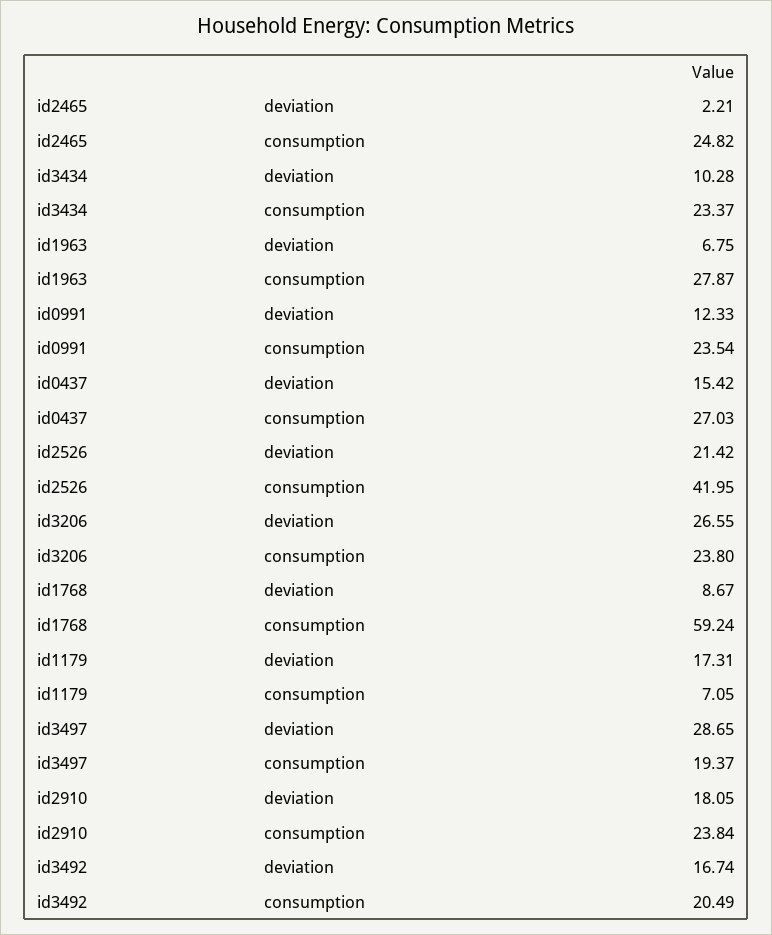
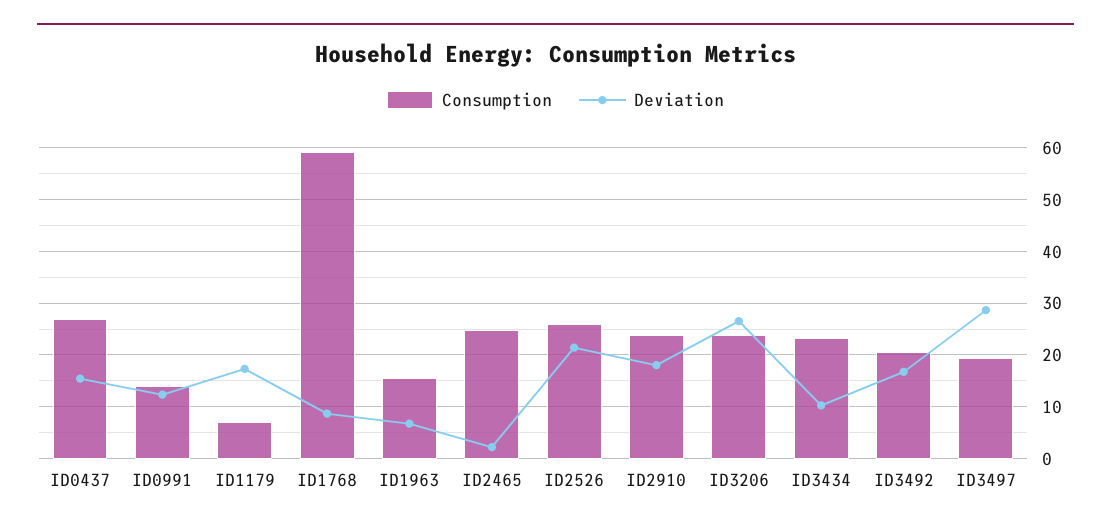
  {
    "deviation": {
      "id2465": 2.21,
      "id3434": 10.28,
      "id1963": 6.75,
      "id0991": 12.33,
      "id0437": 15.42,
      "id2526": 21.42,
      "id3206": 26.55,
      "id1768": 8.67,
      "id1179": 17.31,
      "id3497": 28.65,
      "id2910": 18.05,
      "id3492": 16.74
    },
    "consumption": {
      "id2465": 24.82,
      "id3434": 23.37,
-     "id1963": 27.87,
+     "id1963": 16,
-     "id0991": 23.54,
+     "id0991": 14,
      "id0437": 27.03,
-     "id2526": 41.95,
+     "id2526": 26,
      "id3206": 23.8,
      "id1768": 59.24,
      "id1179": 7.05,
      "id3497": 19.37,
      "id2910": 23.84,
      "id3492": 20.49
    }
  }

